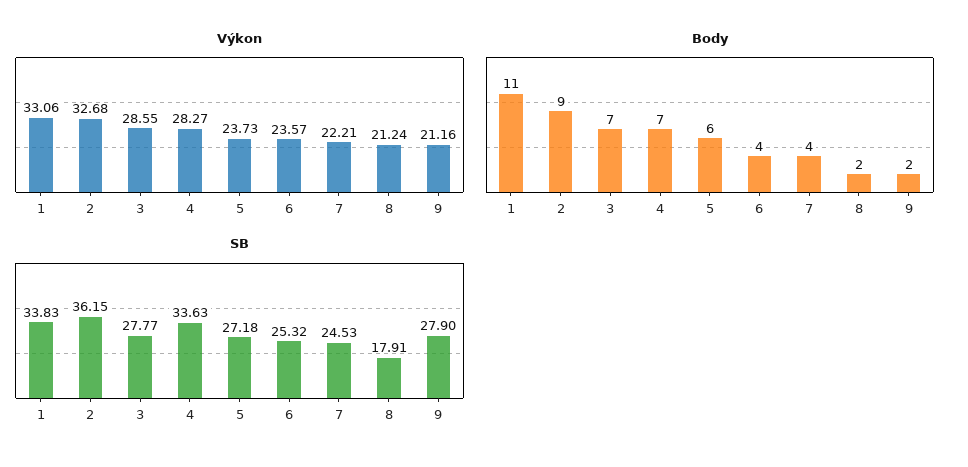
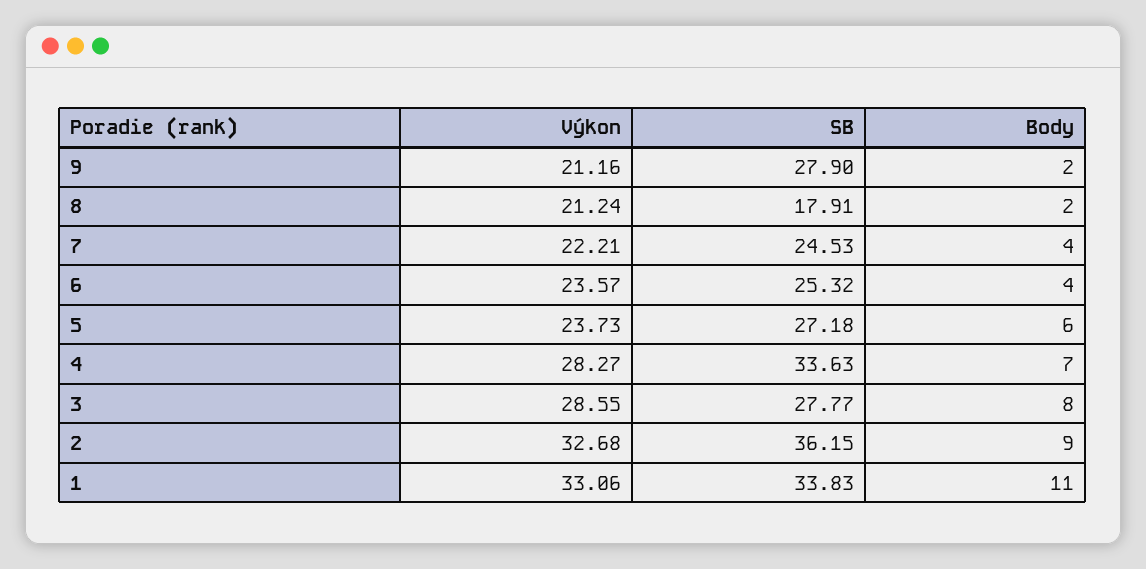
  {
    "Výkon": {
      "1": 33.06,
      "2": 32.68,
      "3": 28.55,
      "4": 28.27,
      "5": 23.73,
      "6": 23.57,
      "7": 22.21,
      "8": 21.24,
      "9": 21.16
    },
    "Body": {
      "1": 11,
      "2": 9,
-     "3": 7,
+     "3": 8,
      "4": 7,
      "5": 6,
      "6": 4,
      "7": 4,
      "8": 2,
      "9": 2
    },
    "SB": {
      "1": 33.83,
      "2": 36.15,
      "3": 27.77,
      "4": 33.63,
      "5": 27.18,
      "6": 25.32,
      "7": 24.53,
      "8": 17.91,
      "9": 27.9
    }
  }

